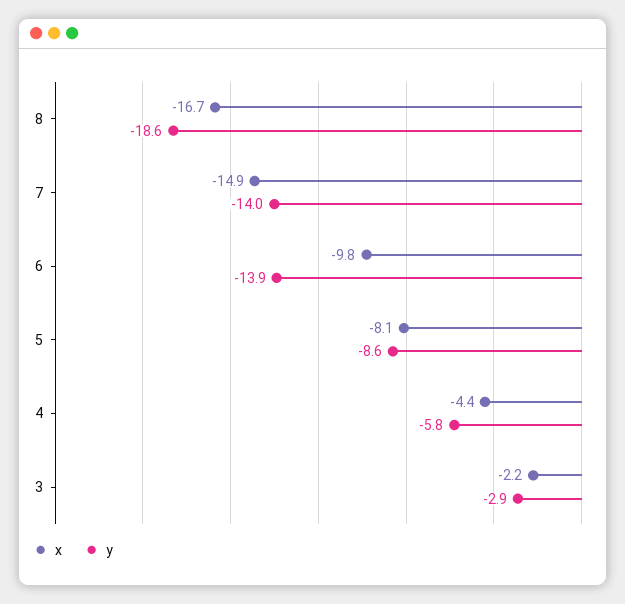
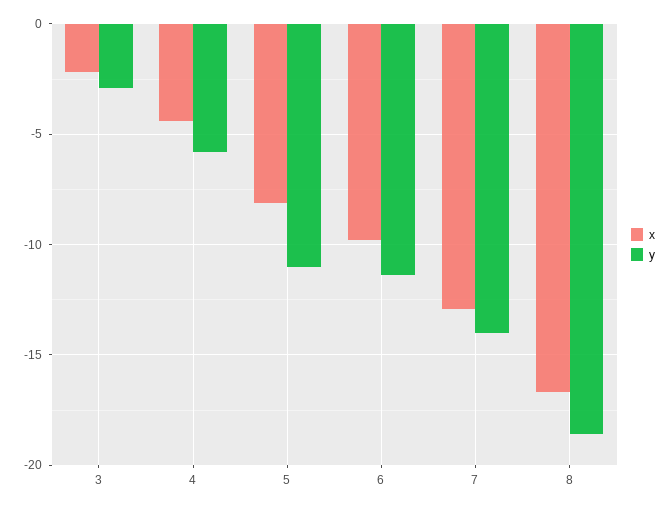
  {
    "x": {
      "8": -16.7,
-     "7": -14.9,
+     "7": -13,
      "6": -9.8,
      "5": -8.1,
      "4": -4.4,
      "3": -2.2
    },
    "y": {
      "8": -18.6,
      "7": -14,
-     "6": -13.9,
+     "6": -11.5,
-     "5": -8.6,
+     "5": -11,
      "4": -5.8,
      "3": -2.9
    }
  }

